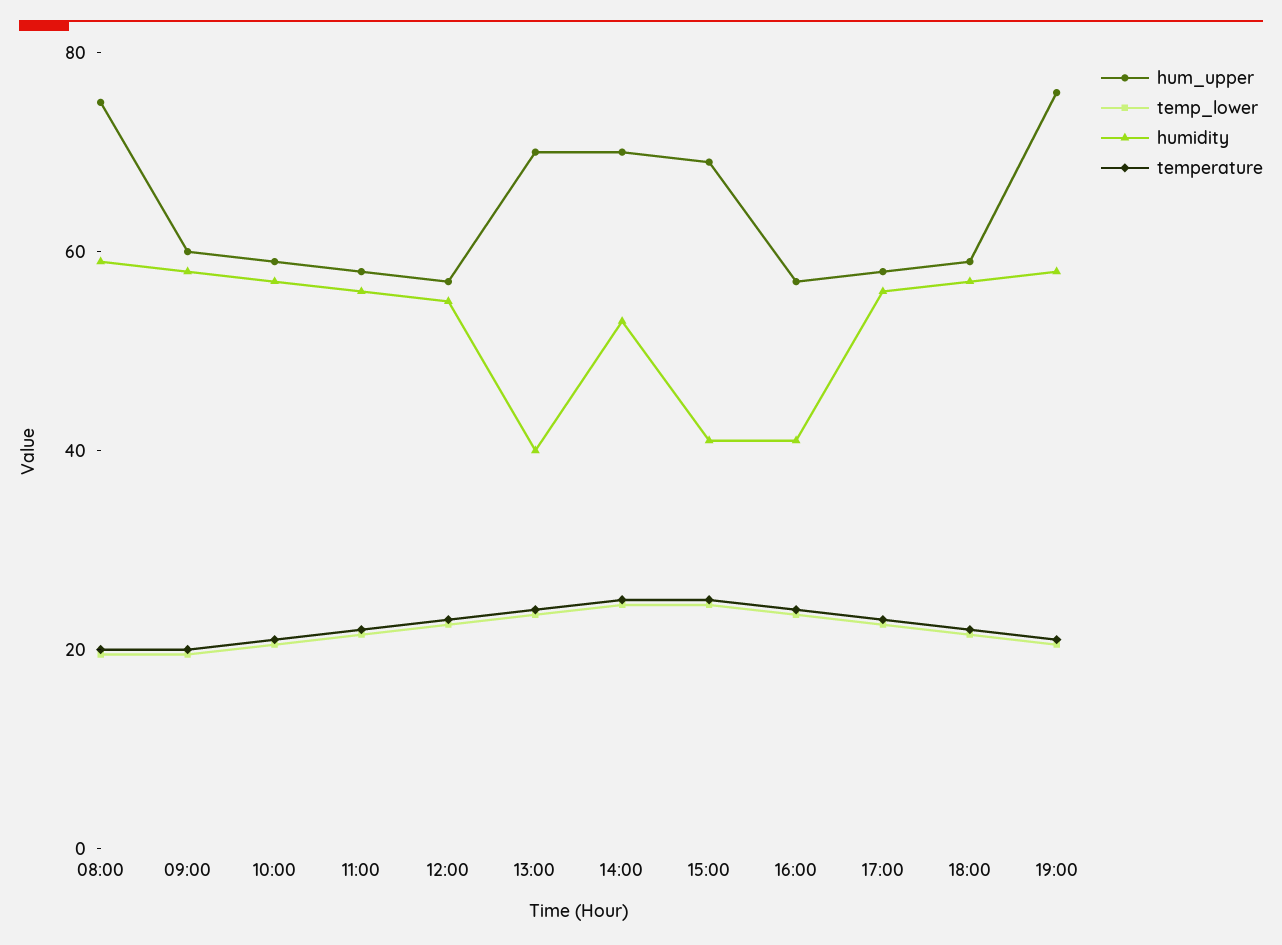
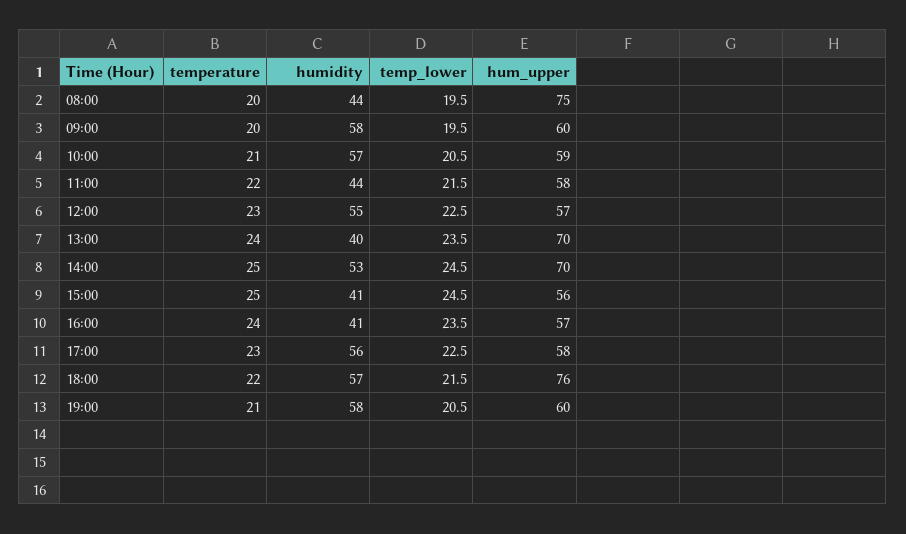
  {
    "hum_upper": {
      "08:00": 75,
      "09:00": 60,
      "10:00": 59,
      "11:00": 58,
      "12:00": 57,
      "13:00": 70,
      "14:00": 70,
-     "15:00": 70,
+     "15:00": 56,
      "16:00": 57,
      "17:00": 58,
-     "18:00": 60,
+     "18:00": 76,
-     "19:00": 75
+     "19:00": 60
    },
    "temp_lower": {
      "08:00": 19.5,
      "09:00": 19.5,
      "10:00": 20.5,
      "11:00": 21.5,
      "12:00": 22.5,
      "13:00": 23.5,
      "14:00": 24.5,
      "15:00": 24.5,
      "16:00": 23.5,
      "17:00": 22.5,
      "18:00": 21.5,
      "19:00": 20.5
    },
    "humidity": {
-     "08:00": 60,
+     "08:00": 44,
      "09:00": 58,
      "10:00": 57,
-     "11:00": 55,
+     "11:00": 44,
      "12:00": 55,
      "13:00": 40,
      "14:00": 53,
      "15:00": 41,
      "16:00": 41,
      "17:00": 56,
      "18:00": 57,
      "19:00": 58
    },
    "temperature": {
      "08:00": 20,
      "09:00": 20,
      "10:00": 21,
      "11:00": 22,
      "12:00": 23,
      "13:00": 24,
      "14:00": 25,
      "15:00": 25,
      "16:00": 24,
      "17:00": 23,
      "18:00": 22,
      "19:00": 21
    }
  }

